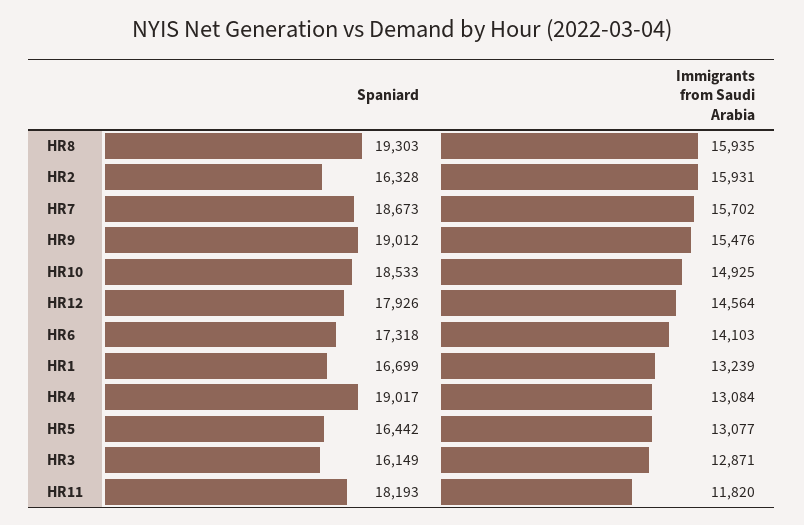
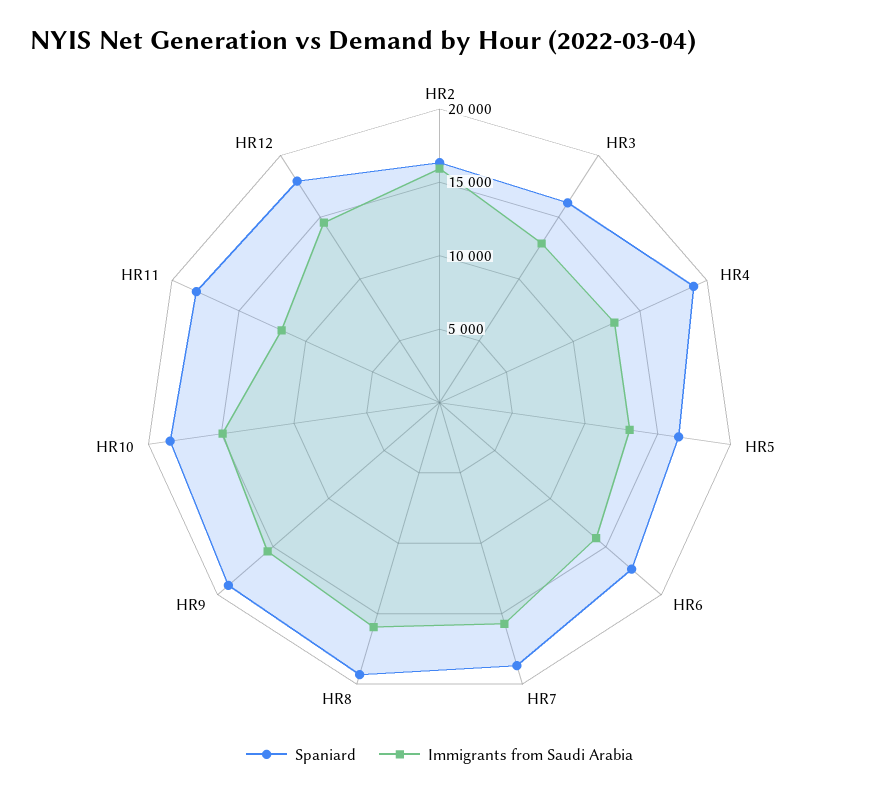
  {
    "Spaniard": {
      "HR8": 19303,
      "HR2": 16328,
      "HR7": 18673,
      "HR9": 19012,
      "HR10": 18533,
      "HR12": 17926,
      "HR6": 17318,
-     "HR1": 16699,
      "HR4": 19017,
      "HR5": 16442,
      "HR3": 16149,
      "HR11": 18193
    },
    "Immigrants from Saudi Arabia": {
      "HR8": 15935,
      "HR2": 15931,
      "HR7": 15702,
      "HR9": 15476,
      "HR10": 14925,
      "HR12": 14564,
      "HR6": 14103,
-     "HR1": 13239,
      "HR4": 13084,
      "HR5": 13077,
      "HR3": 12871,
      "HR11": 11820
    }
  }

